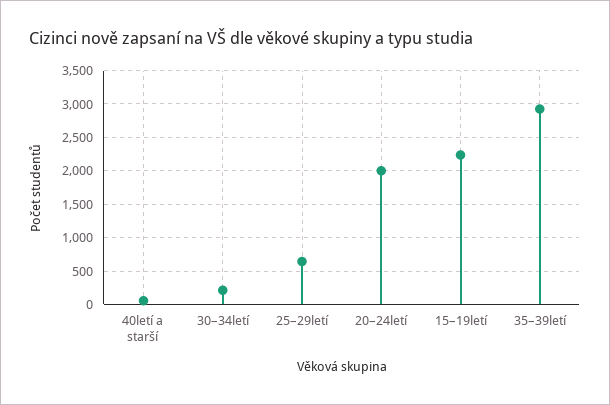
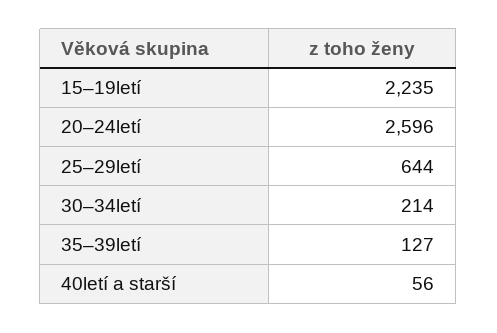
  {
    "40letí a starší": 56,
    "30–34letí": 214,
    "25–29letí": 644,
-   "20–24letí": 2000,
+   "20–24letí": 2596,
    "15–19letí": 2235,
-   "35–39letí": 2900
+   "35–39letí": 127
  }

